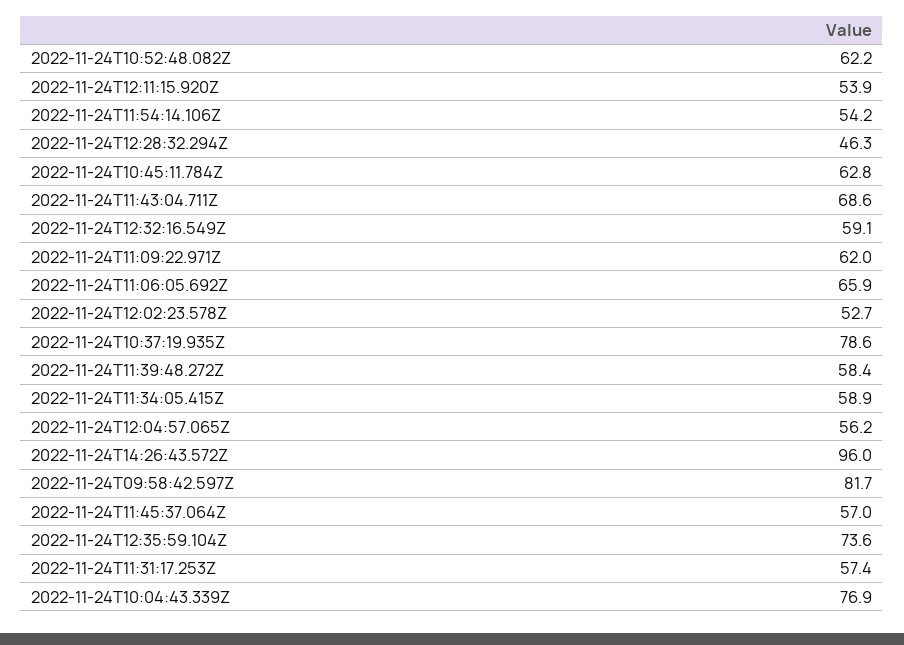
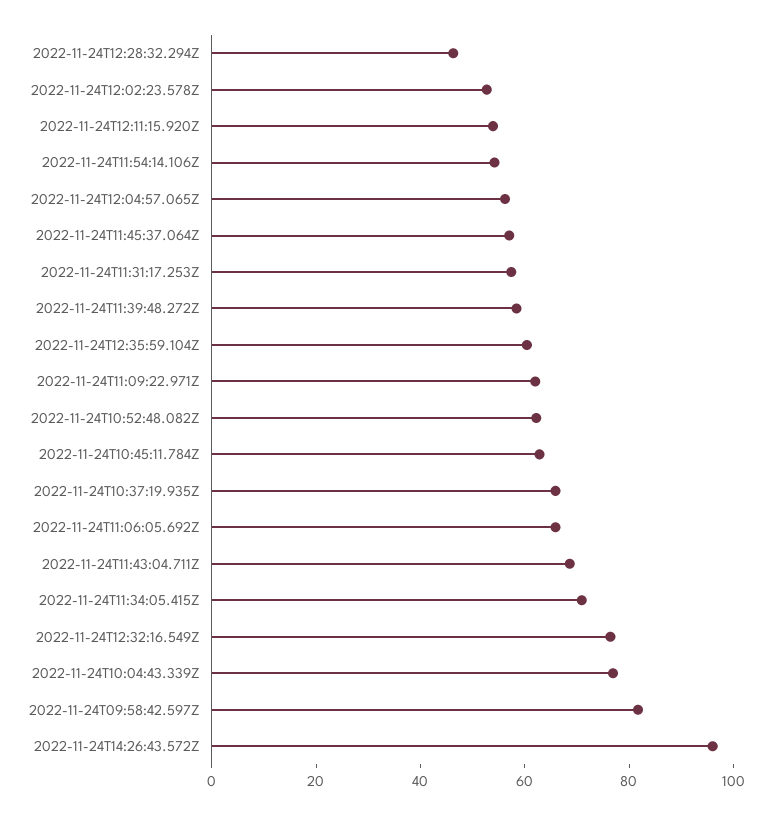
  {
    "2022-11-24T10:52:48.082Z": 62.2,
    "2022-11-24T12:11:15.920Z": 53.9,
    "2022-11-24T11:54:14.106Z": 54.2,
    "2022-11-24T12:28:32.294Z": 46.3,
    "2022-11-24T10:45:11.784Z": 62.8,
    "2022-11-24T11:43:04.711Z": 68.6,
-   "2022-11-24T12:32:16.549Z": 59.1,
+   "2022-11-24T12:32:16.549Z": 75,
    "2022-11-24T11:09:22.971Z": 62,
    "2022-11-24T11:06:05.692Z": 65.9,
    "2022-11-24T12:02:23.578Z": 52.7,
-   "2022-11-24T10:37:19.935Z": 78.6,
+   "2022-11-24T10:37:19.935Z": 65,
    "2022-11-24T11:39:48.272Z": 58.4,
-   "2022-11-24T11:34:05.415Z": 58.9,
+   "2022-11-24T11:34:05.415Z": 70,
    "2022-11-24T12:04:57.065Z": 56.2,
    "2022-11-24T14:26:43.572Z": 96,
    "2022-11-24T09:58:42.597Z": 81.7,
    "2022-11-24T11:45:37.064Z": 57,
-   "2022-11-24T12:35:59.104Z": 73.6,
+   "2022-11-24T12:35:59.104Z": 60,
    "2022-11-24T11:31:17.253Z": 57.4,
    "2022-11-24T10:04:43.339Z": 76.9
  }

